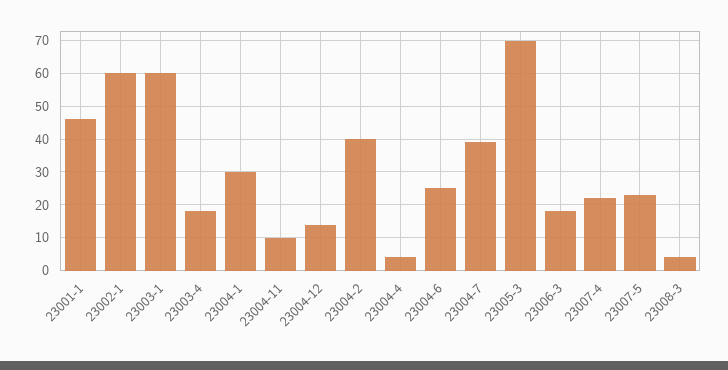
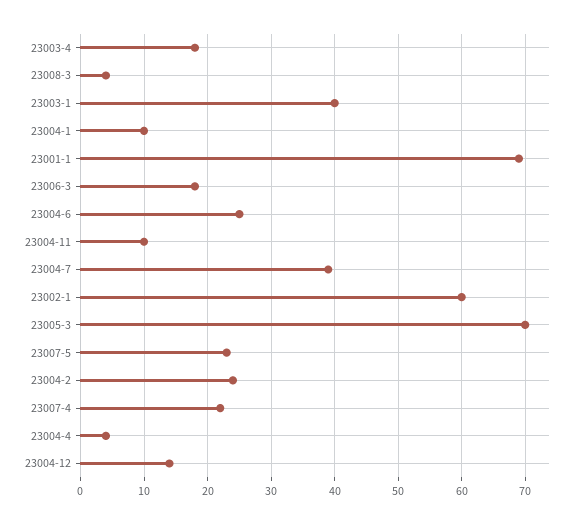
  {
-   "23001-1": 45,
+   "23001-1": 69,
    "23002-1": 60,
-   "23003-1": 60,
+   "23003-1": 40,
    "23003-4": 18,
-   "23004-1": 30,
+   "23004-1": 10,
    "23004-11": 10,
    "23004-12": 14,
-   "23004-2": 40,
+   "23004-2": 24,
    "23004-4": 4,
    "23004-6": 25,
    "23004-7": 39,
    "23005-3": 70,
    "23006-3": 18,
    "23007-4": 22,
    "23007-5": 23,
    "23008-3": 4
  }

